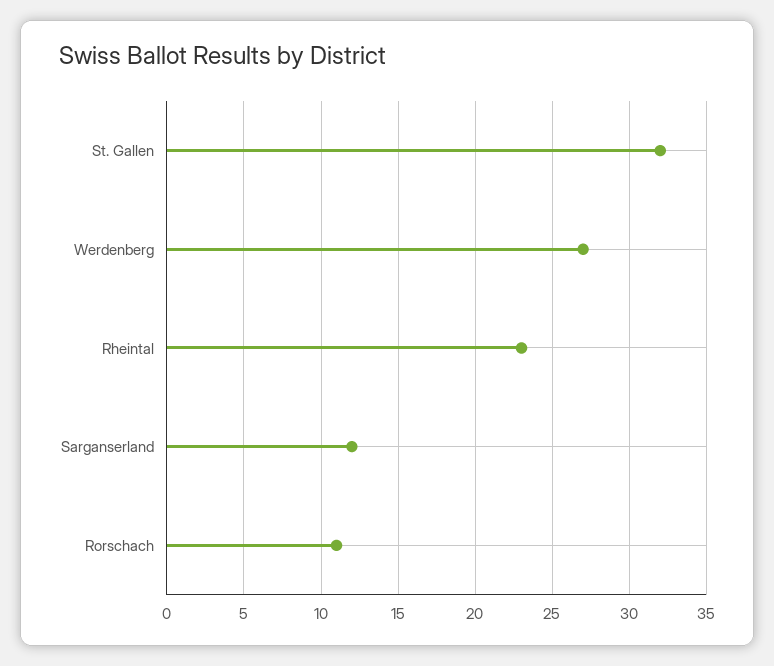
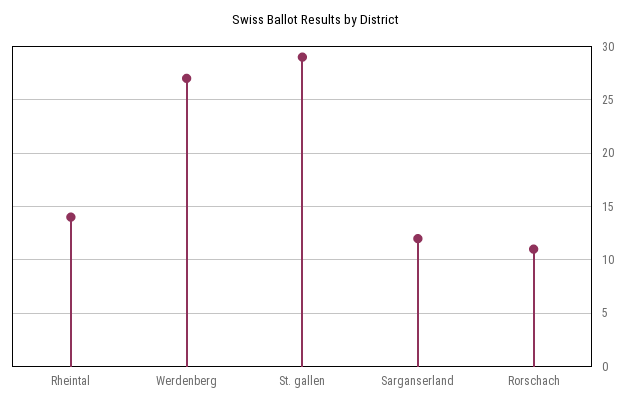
  {
-   "St. Gallen": 32,
+   "St. Gallen": 29,
    "Werdenberg": 27,
-   "Rheintal": 23,
+   "Rheintal": 14,
    "Sarganserland": 12,
    "Rorschach": 11
  }

